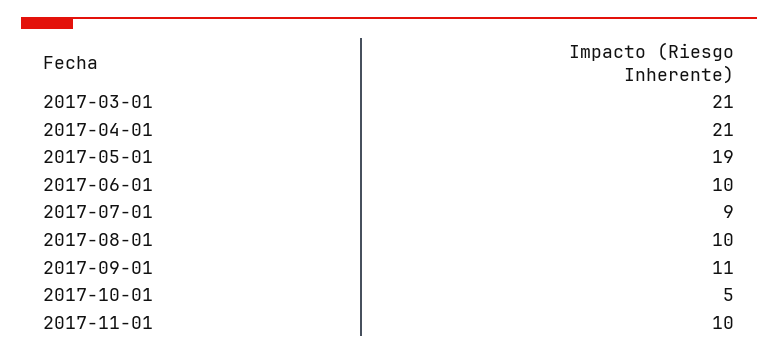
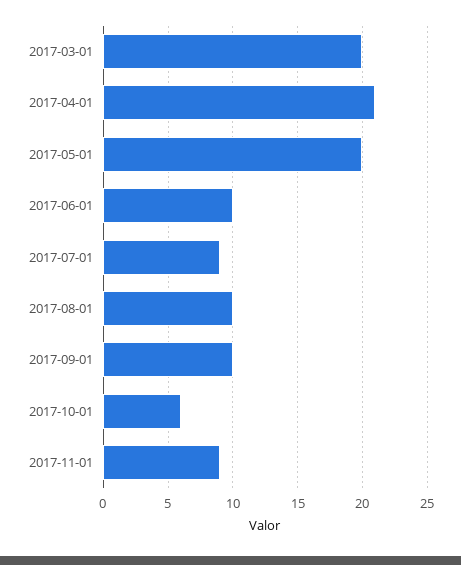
  {
-   "2017-03-01": 21,
+   "2017-03-01": 20,
    "2017-04-01": 21,
-   "2017-05-01": 19,
+   "2017-05-01": 20,
    "2017-06-01": 10,
    "2017-07-01": 9,
    "2017-08-01": 10,
-   "2017-09-01": 11,
+   "2017-09-01": 10,
-   "2017-10-01": 5,
+   "2017-10-01": 6,
-   "2017-11-01": 10
+   "2017-11-01": 9
  }

